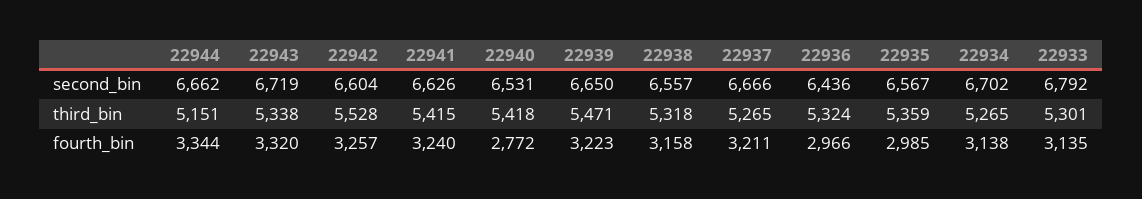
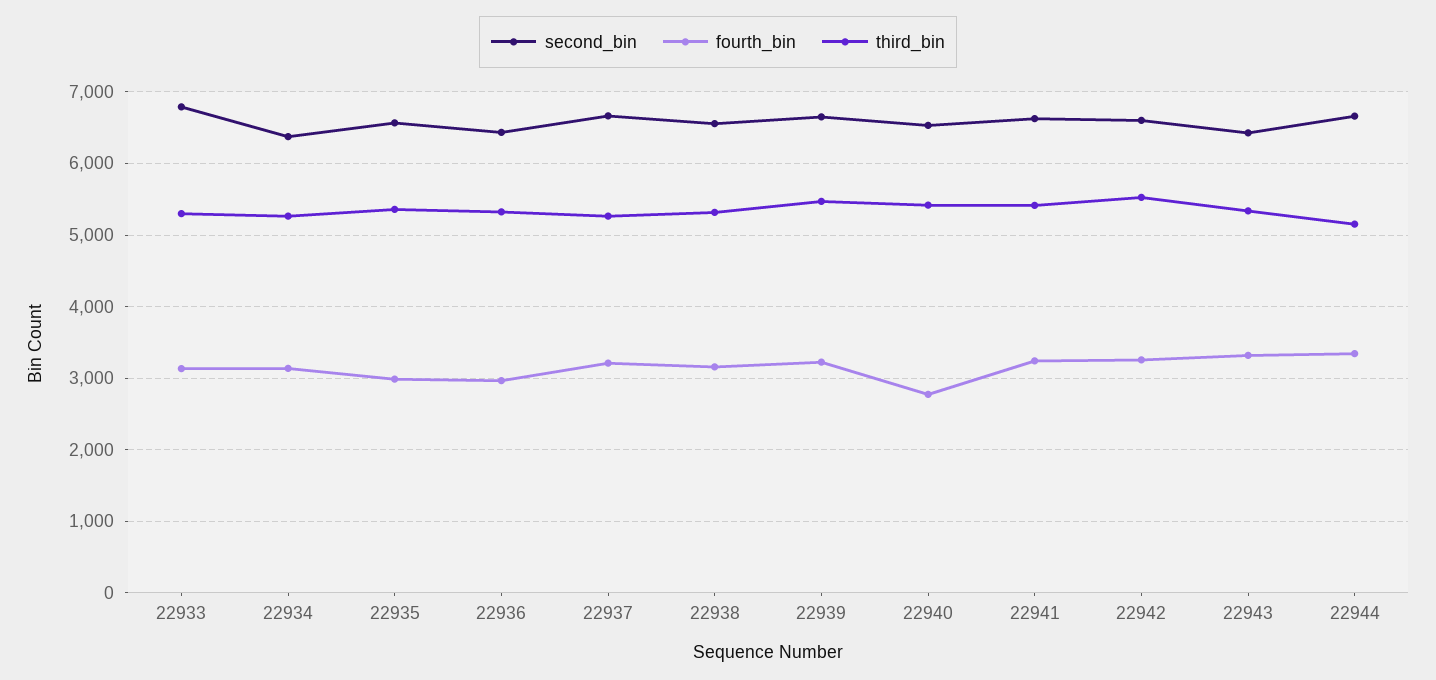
  {
    "second_bin": {
      "22944": 6662,
-     "22943": 6719,
+     "22943": 6400,
      "22942": 6604,
      "22941": 6626,
      "22940": 6531,
      "22939": 6650,
      "22938": 6557,
      "22937": 6666,
      "22936": 6436,
      "22935": 6567,
-     "22934": 6702,
+     "22934": 6400,
      "22933": 6792
    },
    "third_bin": {
      "22944": 5151,
      "22943": 5338,
      "22942": 5528,
      "22941": 5415,
      "22940": 5418,
      "22939": 5471,
      "22938": 5318,
      "22937": 5265,
      "22936": 5324,
      "22935": 5359,
      "22934": 5265,
      "22933": 5301
    },
    "fourth_bin": {
      "22944": 3344,
      "22943": 3320,
      "22942": 3257,
      "22941": 3240,
      "22940": 2772,
      "22939": 3223,
      "22938": 3158,
      "22937": 3211,
      "22936": 2966,
      "22935": 2985,
      "22934": 3138,
      "22933": 3135
    }
  }

